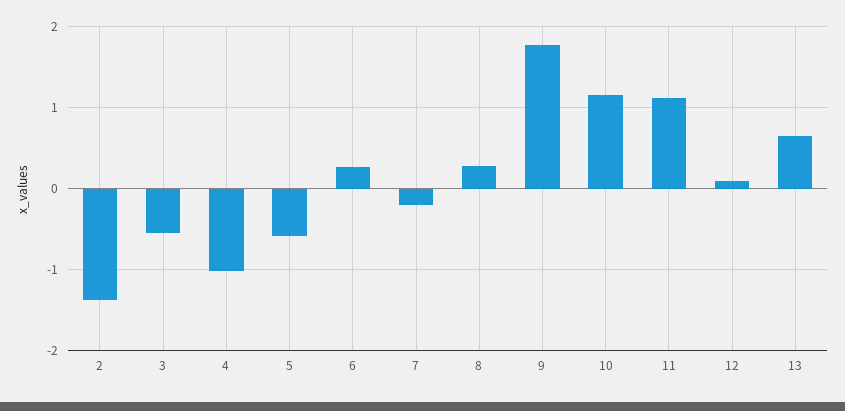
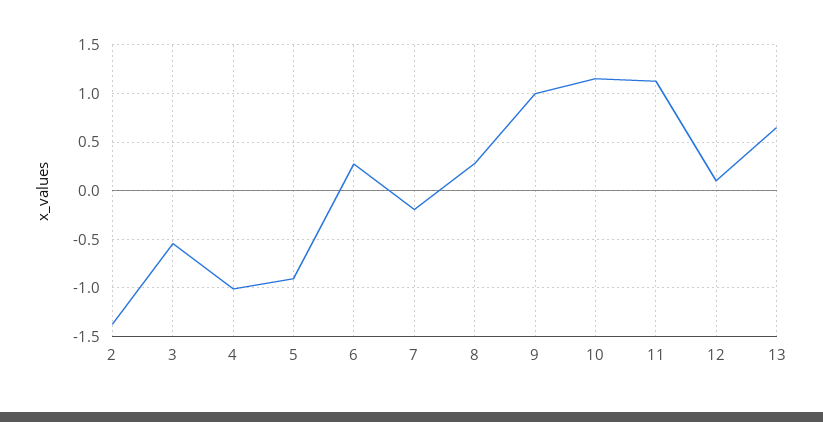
  {
    "2": -1.4,
    "3": -0.5,
    "4": -1,
-   "5": -0.6,
+   "5": -0.9,
    "6": 0.3,
    "7": -0.2,
    "8": 0.3,
-   "9": 1.8,
+   "9": 1,
    "10": 1.2,
    "11": 1.1,
    "12": 0.1,
    "13": 0.6
  }

